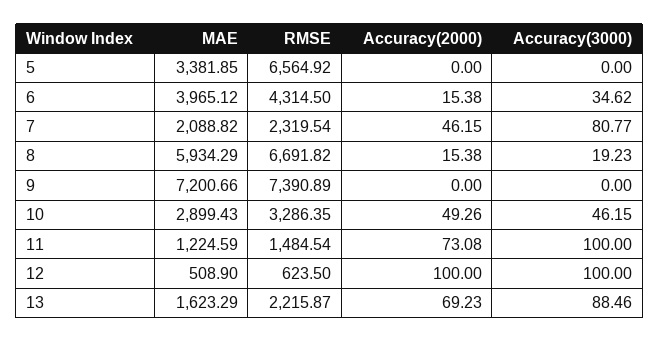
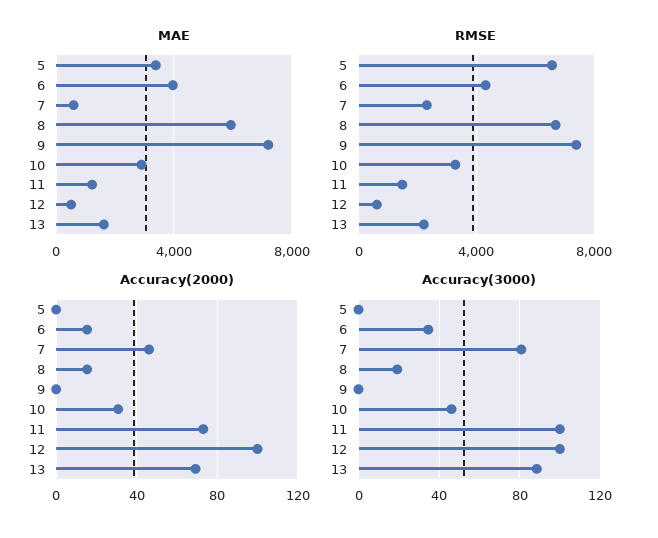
  {
    "MAE": {
      "5": 3381.85,
      "6": 3965.12,
-     "7": 2088.82,
+     "7": 500,
      "8": 5934.29,
      "9": 7200.66,
      "10": 2899.43,
      "11": 1224.59,
      "12": 508.9,
      "13": 1623.29
    },
    "RMSE": {
      "5": 6564.92,
      "6": 4314.5,
      "7": 2319.54,
      "8": 6691.82,
      "9": 7390.89,
      "10": 3286.35,
      "11": 1484.54,
      "12": 623.5,
      "13": 2215.87
    },
    "Accuracy(2000)": {
      "5": 0,
      "6": 15.38,
      "7": 46.15,
      "8": 15.38,
      "9": 0,
-     "10": 49.26,
+     "10": 30,
      "11": 73.08,
      "12": 100,
      "13": 69.23
    },
    "Accuracy(3000)": {
      "5": 0,
      "6": 34.62,
      "7": 80.77,
      "8": 19.23,
      "9": 0,
      "10": 46.15,
      "11": 100,
      "12": 100,
      "13": 88.46
    }
  }

